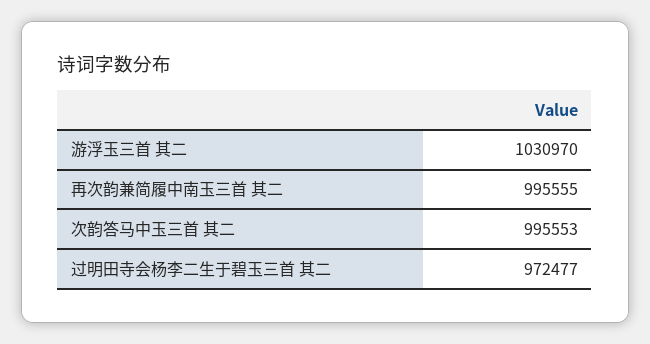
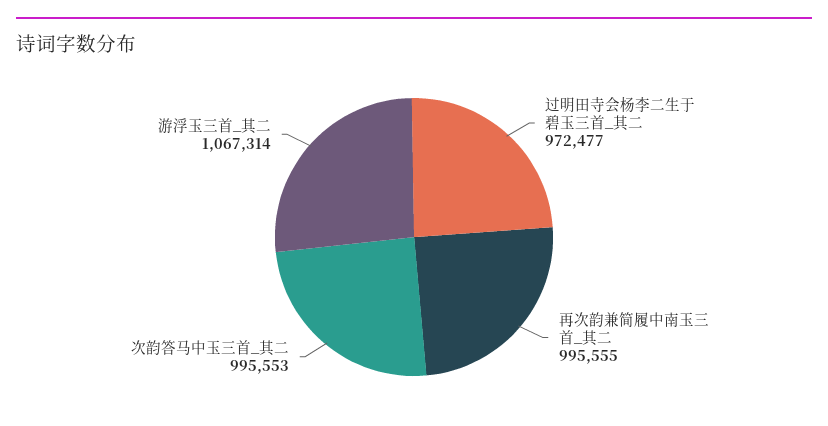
  {
-   "游浮玉三首 其二": 1030970,
+   "游浮玉三首 其二": 1067314,
    "再次韵兼简履中南玉三首 其二": 995555,
    "次韵答马中玉三首 其二": 995553,
    "过明田寺会杨李二生于碧玉三首 其二": 972477
  }

